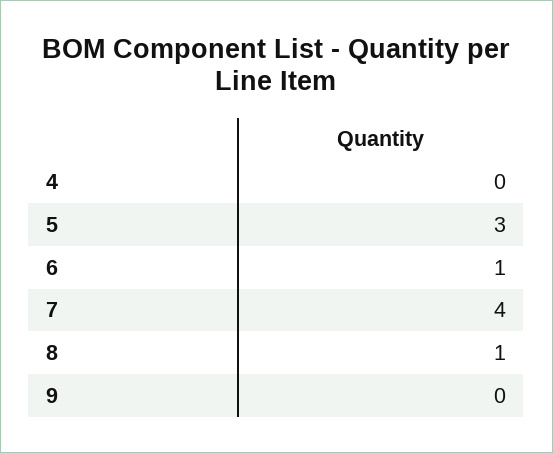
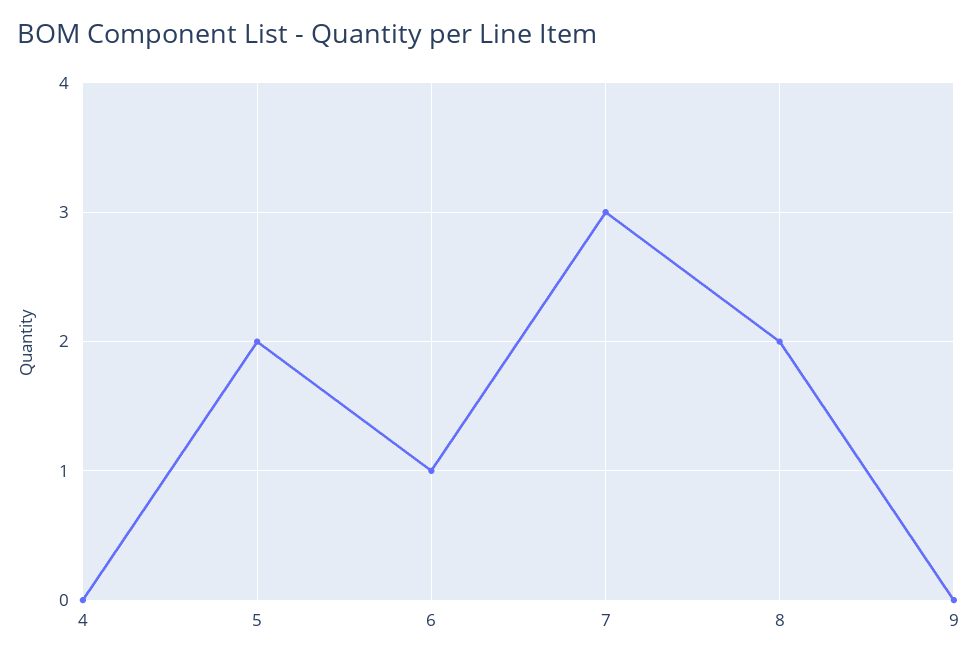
  {
    "4": 0,
-   "5": 3,
+   "5": 2,
    "6": 1,
-   "7": 4,
+   "7": 3,
-   "8": 1,
+   "8": 2,
    "9": 0
  }

